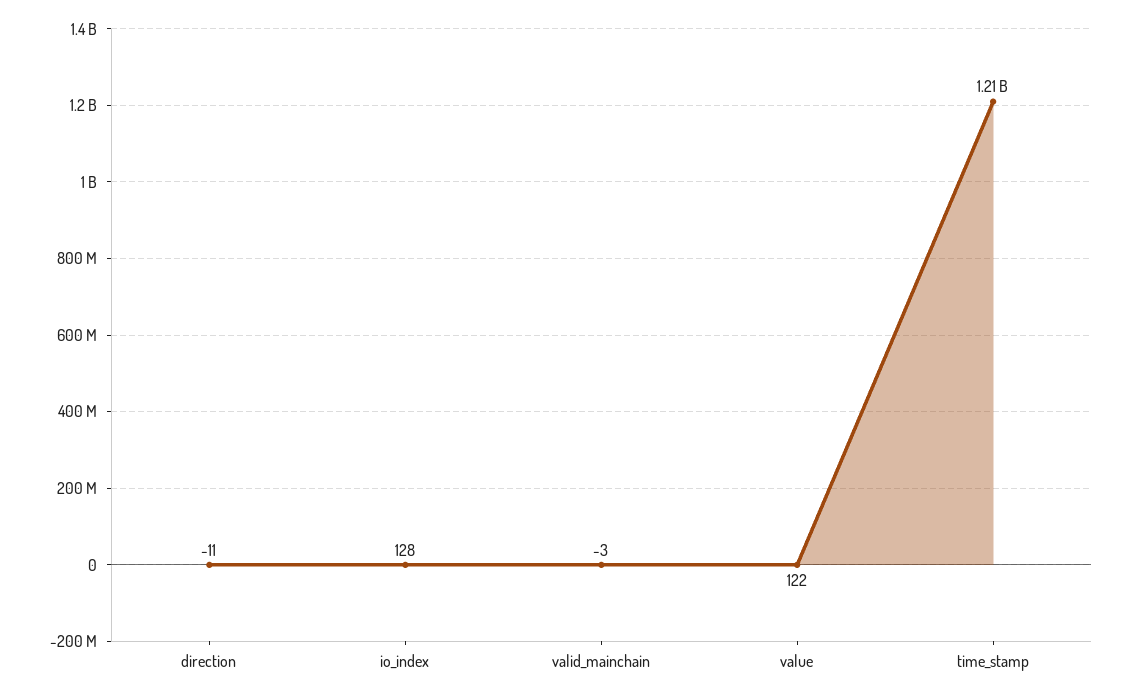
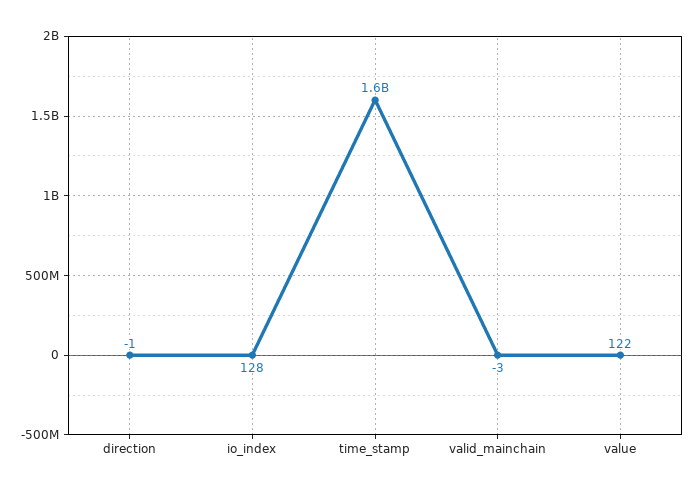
  {
-   "direction": -11,
+   "direction": -1,
    "io_index": 128,
    "valid_mainchain": -3,
    "value": 122,
-   "time_stamp": 1210000000
+   "time_stamp": 1600000000
  }

